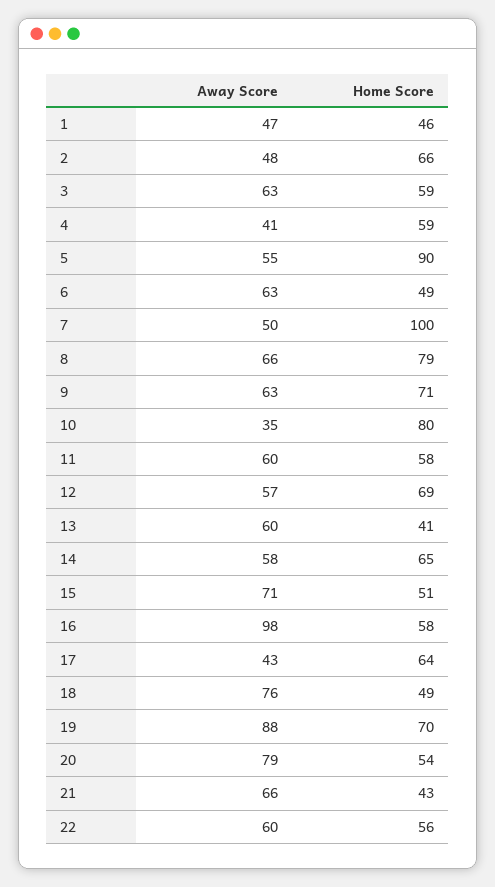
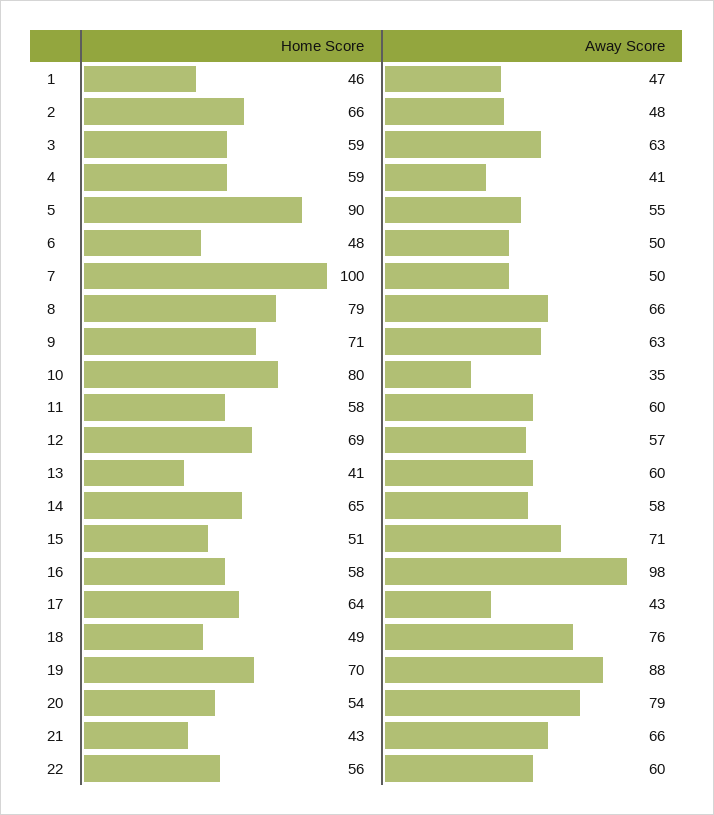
  {
    "Away Score": {
      "1": 47,
      "2": 48,
      "3": 63,
      "4": 41,
      "5": 55,
-     "6": 63,
+     "6": 50,
      "7": 50,
      "8": 66,
      "9": 63,
      "10": 35,
      "11": 60,
      "12": 57,
      "13": 60,
      "14": 58,
      "15": 71,
      "16": 98,
      "17": 43,
      "18": 76,
      "19": 88,
      "20": 79,
      "21": 66,
      "22": 60
    },
    "Home Score": {
      "1": 46,
      "2": 66,
      "3": 59,
      "4": 59,
      "5": 90,
-     "6": 49,
+     "6": 48,
      "7": 100,
      "8": 79,
      "9": 71,
      "10": 80,
      "11": 58,
      "12": 69,
      "13": 41,
      "14": 65,
      "15": 51,
      "16": 58,
      "17": 64,
      "18": 49,
      "19": 70,
      "20": 54,
      "21": 43,
      "22": 56
    }
  }

